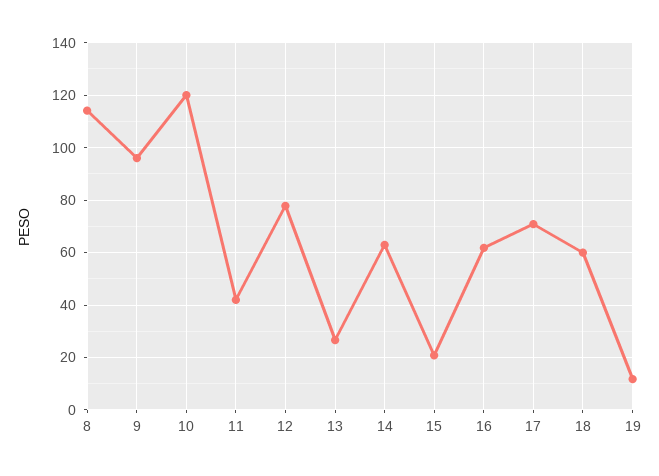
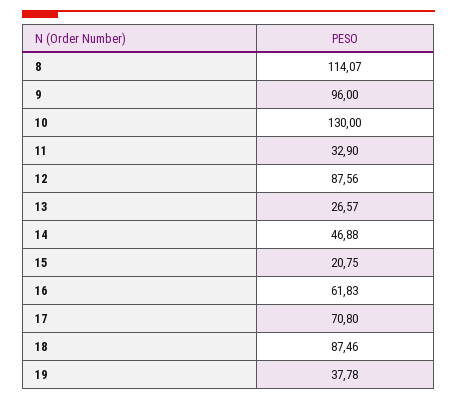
  {
    "8": 114.07,
    "9": 96,
-   "10": 120,
+   "10": 130,
-   "11": 42.5,
+   "11": 32.9,
-   "12": 77.5,
+   "12": 87.56,
    "13": 26.57,
-   "14": 62.5,
+   "14": 46.88,
    "15": 20.75,
    "16": 61.83,
    "17": 70.8,
-   "18": 60,
+   "18": 87.46,
-   "19": 12.5
+   "19": 37.78
  }

